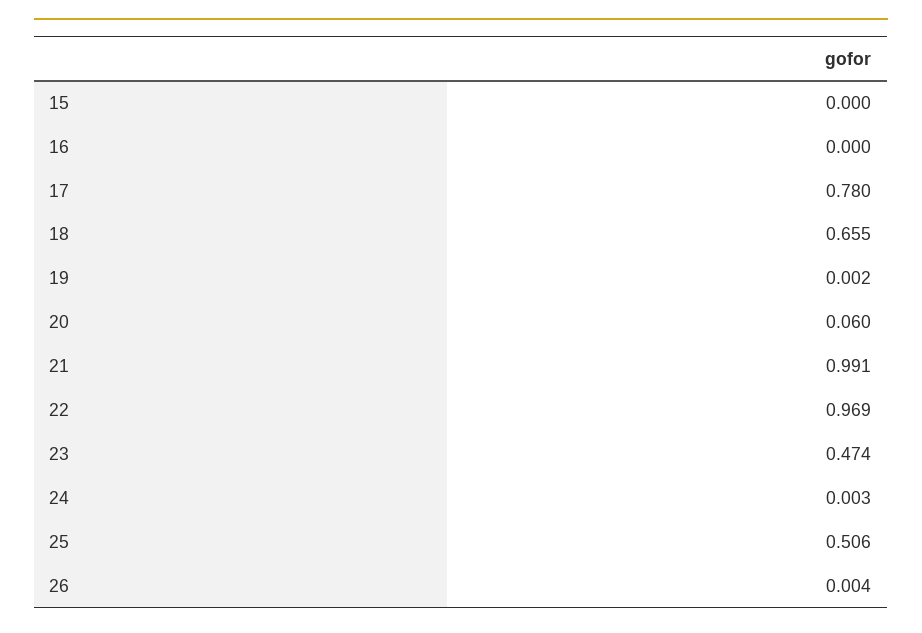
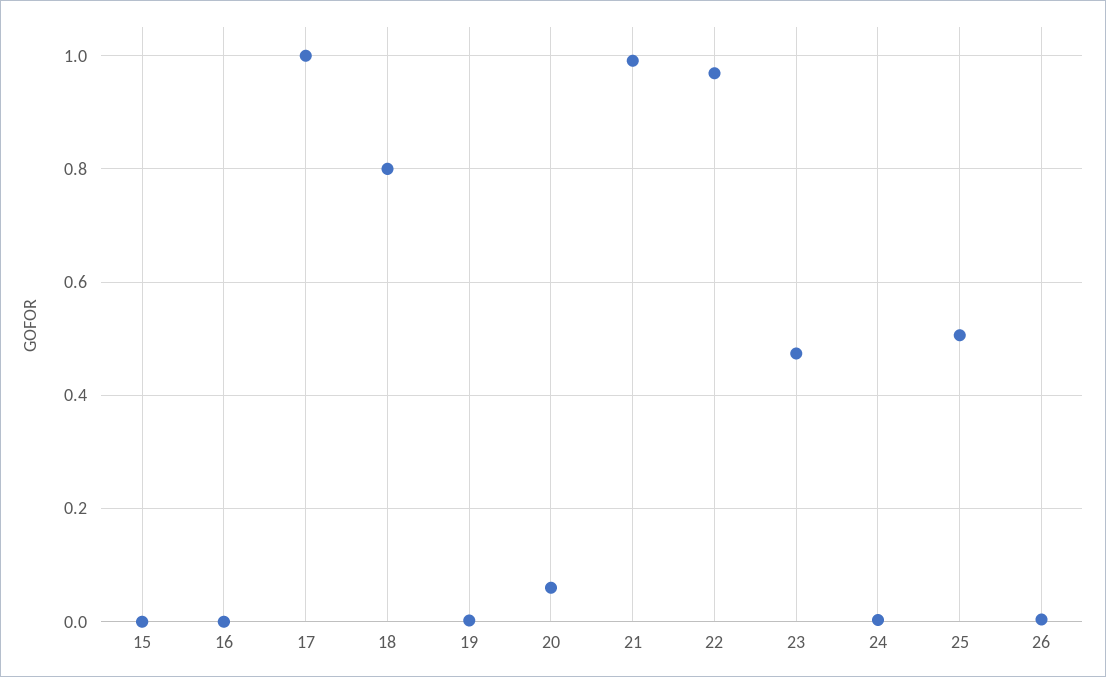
  {
    "15": 0,
    "16": 0,
-   "17": 0.78,
+   "17": 1,
-   "18": 0.655,
+   "18": 0.8,
    "19": 0.002,
    "20": 0.06,
    "21": 0.991,
    "22": 0.969,
    "23": 0.474,
    "24": 0.003,
    "25": 0.506,
    "26": 0.004
  }

